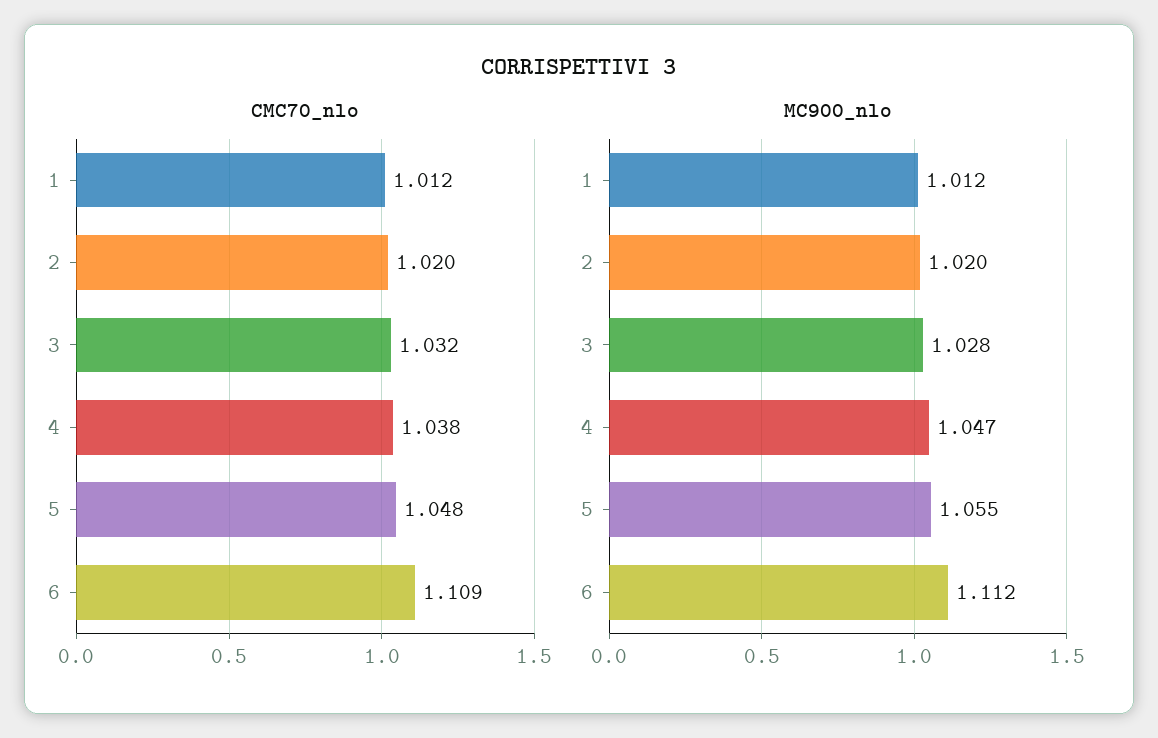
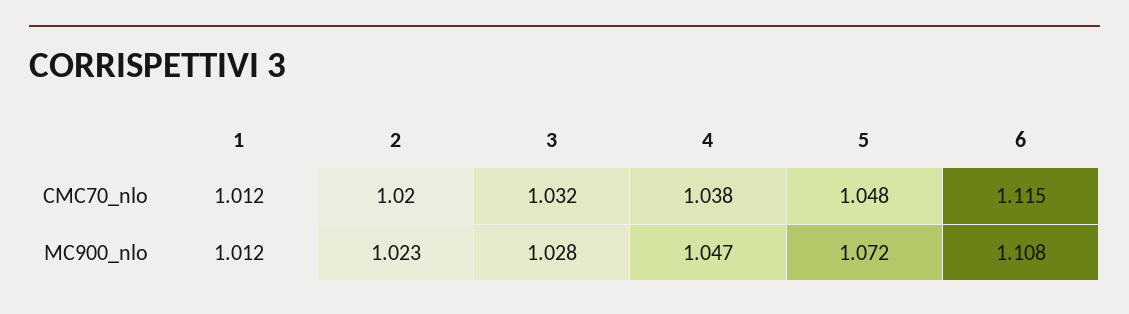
  {
    "CMC70_nlo": {
      "1": 1.012,
      "2": 1.02,
      "3": 1.032,
      "4": 1.038,
      "5": 1.048,
-     "6": 1.109
+     "6": 1.115
    },
    "MC900_nlo": {
      "1": 1.012,
-     "2": 1.02,
+     "2": 1.023,
      "3": 1.028,
      "4": 1.047,
-     "5": 1.055,
+     "5": 1.072,
-     "6": 1.112
+     "6": 1.108
    }
  }

